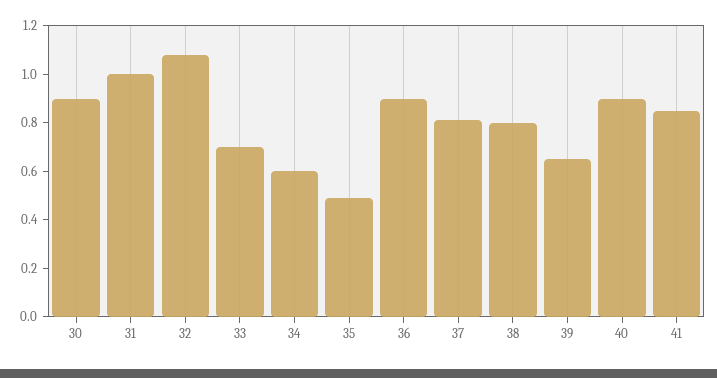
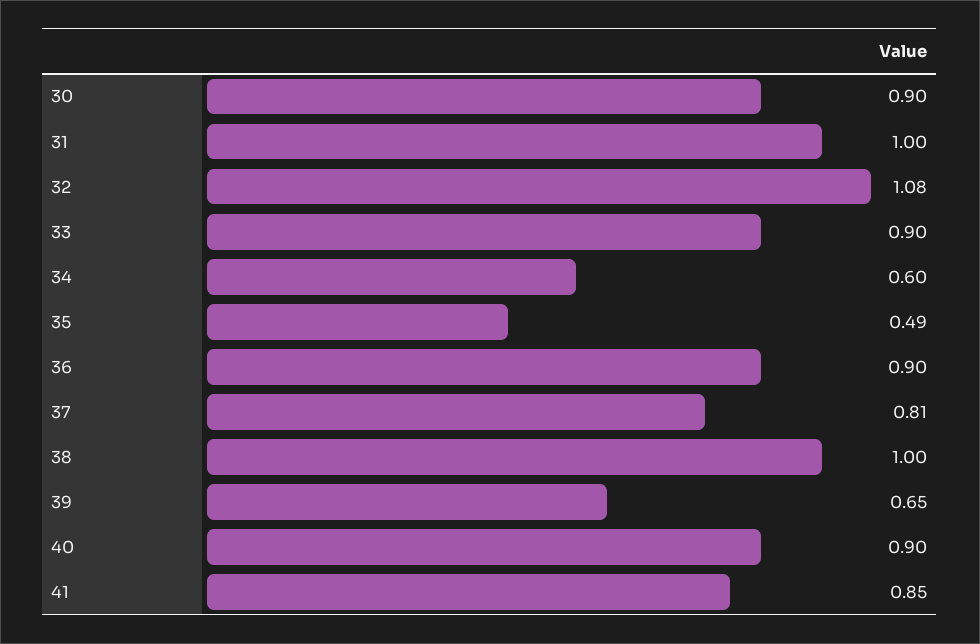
  {
    "30": 0.9,
    "31": 1,
    "32": 1.08,
-   "33": 0.7,
+   "33": 0.9,
    "34": 0.6,
    "35": 0.49,
    "36": 0.9,
    "37": 0.81,
-   "38": 0.8,
+   "38": 1,
    "39": 0.65,
    "40": 0.9,
    "41": 0.85
  }

